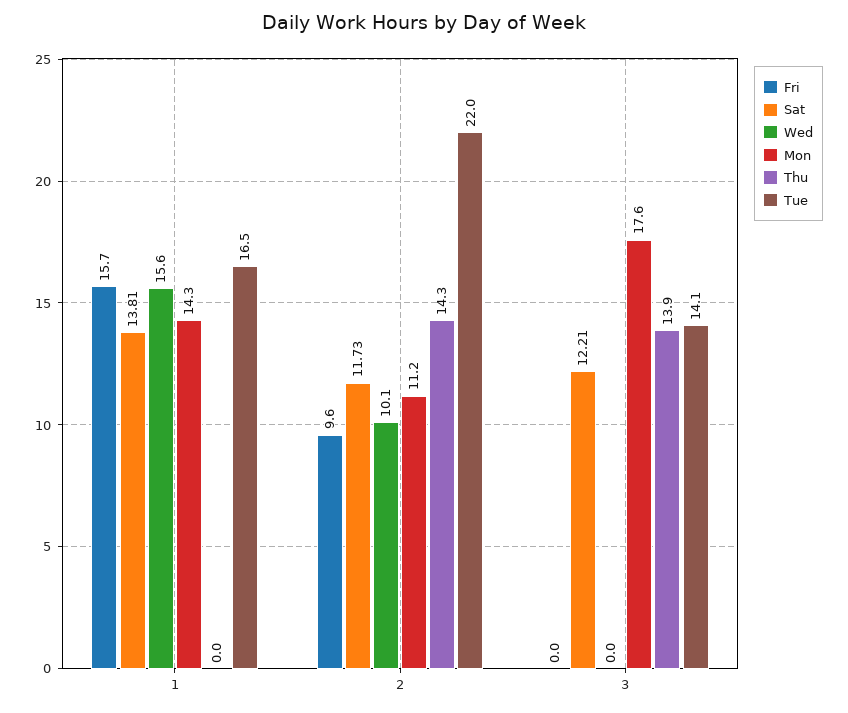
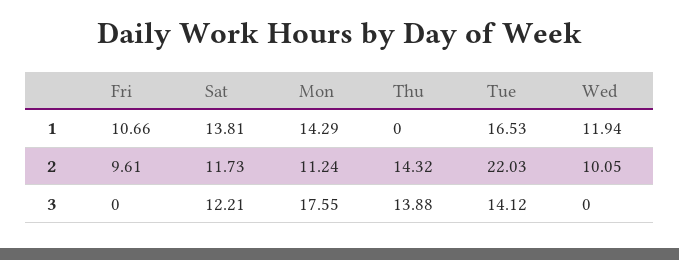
  {
    "Fri": {
-     "1": 15.7,
+     "1": 10.66,
      "2": 9.61,
      "3": 0
    },
    "Sat": {
      "1": 13.81,
      "2": 11.73,
      "3": 12.21
    },
    "Wed": {
-     "1": 15.6,
+     "1": 11.94,
      "2": 10.05,
      "3": 0
    },
    "Mon": {
      "1": 14.29,
      "2": 11.24,
      "3": 17.55
    },
    "Thu": {
      "1": 0,
      "2": 14.32,
      "3": 13.88
    },
    "Tue": {
      "1": 16.53,
      "2": 22.03,
      "3": 14.12
    }
  }

